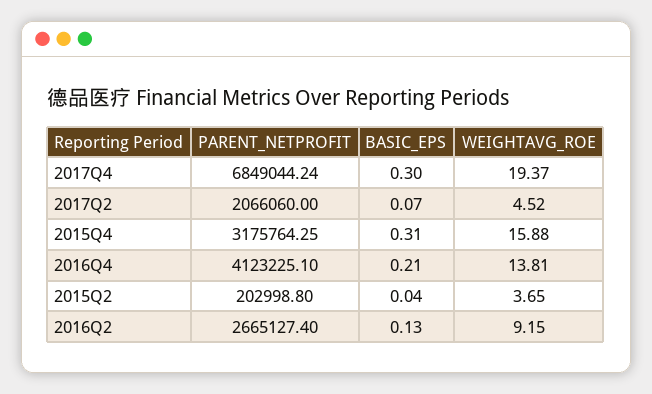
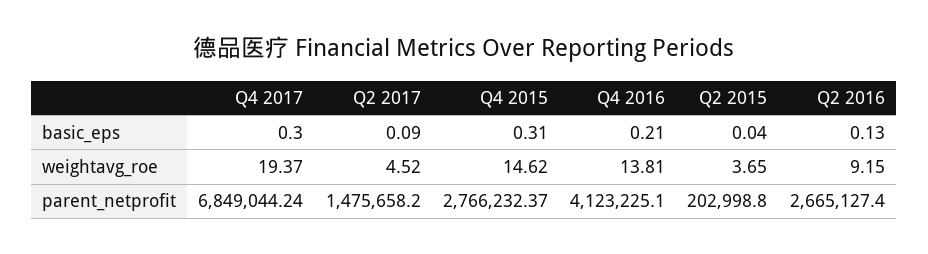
  {
    "PARENT_NETPROFIT": {
      "2017Q4": 6849044.24,
-     "2017Q2": 2066060,
+     "2017Q2": 1475658.2,
-     "2015Q4": 3175764.25,
+     "2015Q4": 2766232.37,
      "2016Q4": 4123225.1,
      "2015Q2": 202998.8,
      "2016Q2": 2665127.4
    },
    "BASIC_EPS": {
      "2017Q4": 0.3,
-     "2017Q2": 0.07,
+     "2017Q2": 0.09,
      "2015Q4": 0.31,
      "2016Q4": 0.21,
      "2015Q2": 0.04,
      "2016Q2": 0.13
    },
    "WEIGHTAVG_ROE": {
      "2017Q4": 19.37,
      "2017Q2": 4.52,
-     "2015Q4": 15.88,
+     "2015Q4": 14.62,
      "2016Q4": 13.81,
      "2015Q2": 3.65,
      "2016Q2": 9.15
    }
  }

